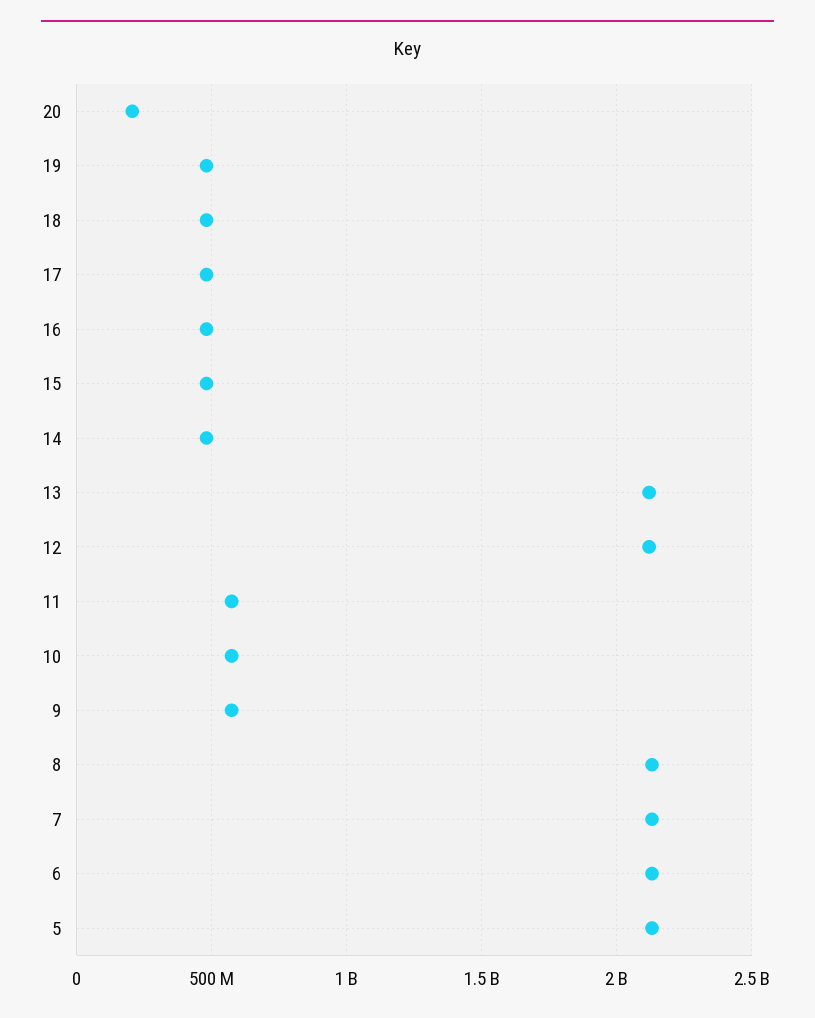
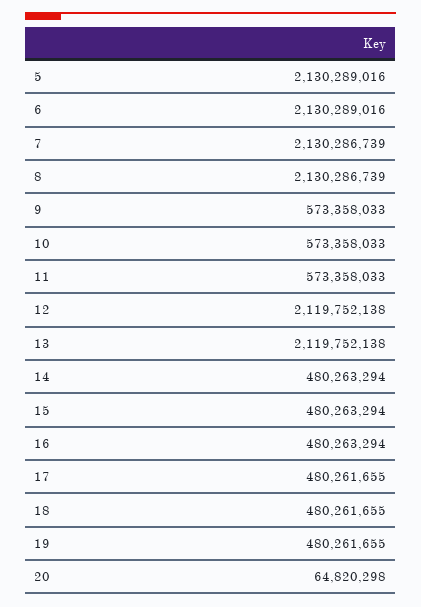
  {
-   "20": 200000000,
+   "20": 64820298,
    "19": 480261655,
    "18": 480261655,
    "17": 480261655,
    "16": 480263294,
    "15": 480263294,
    "14": 480263294,
    "13": 2119752138,
    "12": 2119752138,
    "11": 573358033,
    "10": 573358033,
    "9": 573358033,
    "8": 2130286739,
    "7": 2130286739,
    "6": 2130289016,
    "5": 2130289016
  }

